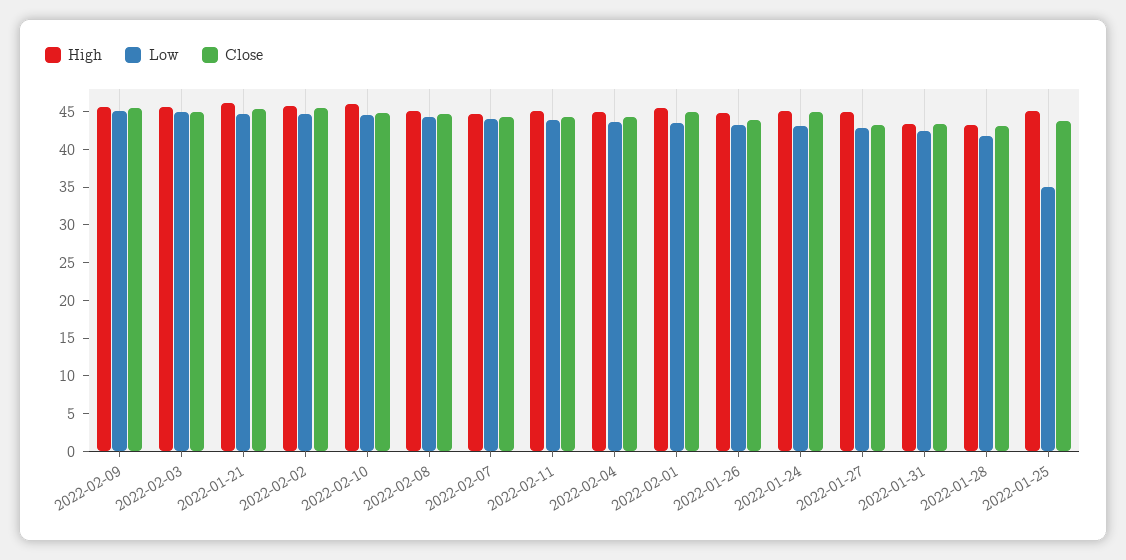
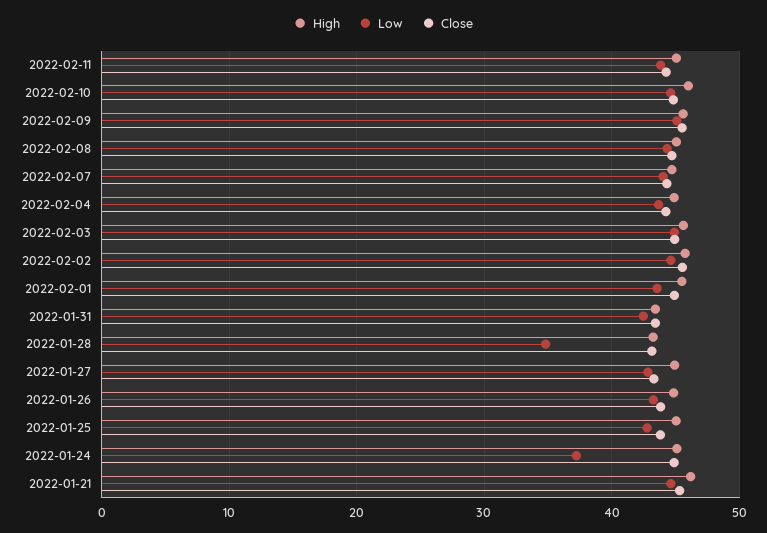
  {
    "High": {
      "2022-02-09": 46,
      "2022-02-03": 46,
      "2022-01-21": 46,
      "2022-02-02": 46,
      "2022-02-10": 46,
      "2022-02-08": 45,
      "2022-02-07": 45,
      "2022-02-11": 45,
      "2022-02-04": 45,
      "2022-02-01": 45,
      "2022-01-26": 45,
      "2022-01-24": 45,
      "2022-01-27": 45,
      "2022-01-31": 43,
      "2022-01-28": 43,
      "2022-01-25": 45
    },
    "Low": {
      "2022-02-09": 45,
      "2022-02-03": 45,
      "2022-01-21": 45,
      "2022-02-02": 45,
      "2022-02-10": 45,
      "2022-02-08": 44,
      "2022-02-07": 44,
      "2022-02-11": 44,
      "2022-02-04": 44,
      "2022-02-01": 44,
      "2022-01-26": 43,
-     "2022-01-24": 42.5,
+     "2022-01-24": 37,
      "2022-01-27": 43,
      "2022-01-31": 42,
-     "2022-01-28": 42.5,
+     "2022-01-28": 35,
-     "2022-01-25": 35
+     "2022-01-25": 43
    },
    "Close": {
      "2022-02-09": 46,
      "2022-02-03": 45,
      "2022-01-21": 45,
      "2022-02-02": 46,
      "2022-02-10": 45,
      "2022-02-08": 45,
      "2022-02-07": 44,
      "2022-02-11": 44,
      "2022-02-04": 44,
      "2022-02-01": 45,
      "2022-01-26": 44,
      "2022-01-24": 45,
      "2022-01-27": 43,
      "2022-01-31": 43,
      "2022-01-28": 43,
      "2022-01-25": 44
    }
  }

